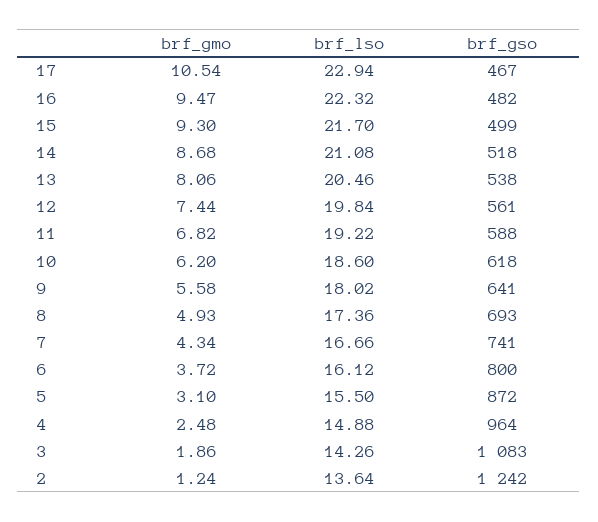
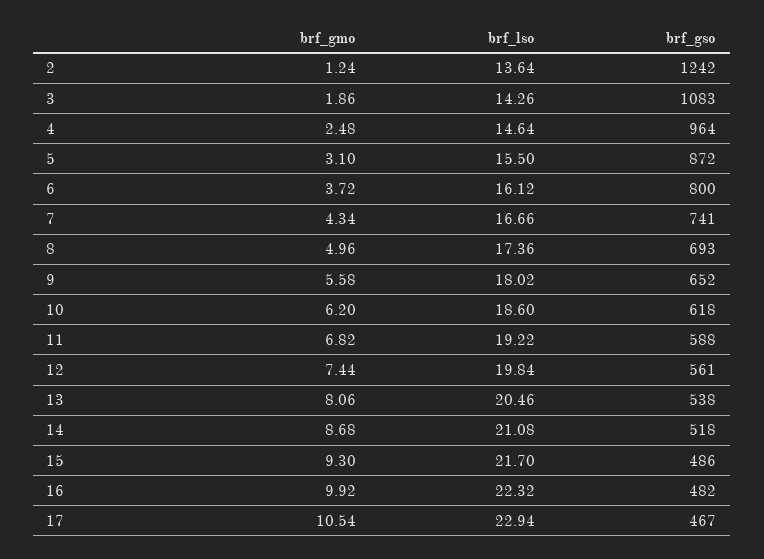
  {
    "brf_gmo": {
      "17": 10.54,
-     "16": 9.47,
+     "16": 9.92,
      "15": 9.3,
      "14": 8.68,
      "13": 8.06,
      "12": 7.44,
      "11": 6.82,
      "10": 6.2,
      "9": 5.58,
-     "8": 4.93,
+     "8": 4.96,
      "7": 4.34,
      "6": 3.72,
      "5": 3.1,
      "4": 2.48,
      "3": 1.86,
      "2": 1.24
    },
    "brf_lso": {
      "17": 22.94,
      "16": 22.32,
      "15": 21.7,
      "14": 21.08,
      "13": 20.46,
      "12": 19.84,
      "11": 19.22,
      "10": 18.6,
      "9": 18.02,
      "8": 17.36,
      "7": 16.66,
      "6": 16.12,
      "5": 15.5,
-     "4": 14.88,
+     "4": 14.64,
      "3": 14.26,
      "2": 13.64
    },
    "brf_gso": {
      "17": 467,
      "16": 482,
-     "15": 499,
+     "15": 486,
      "14": 518,
      "13": 538,
      "12": 561,
      "11": 588,
      "10": 618,
-     "9": 641,
+     "9": 652,
      "8": 693,
      "7": 741,
      "6": 800,
      "5": 872,
      "4": 964,
      "3": 1083,
      "2": 1242
    }
  }

